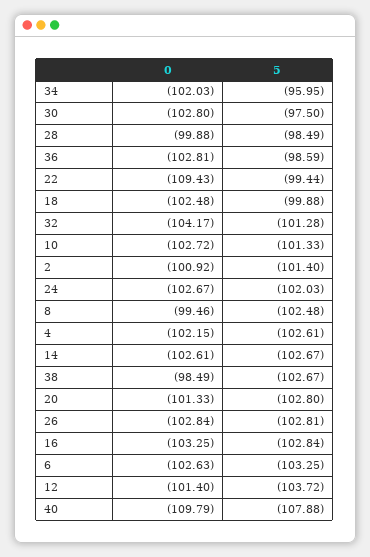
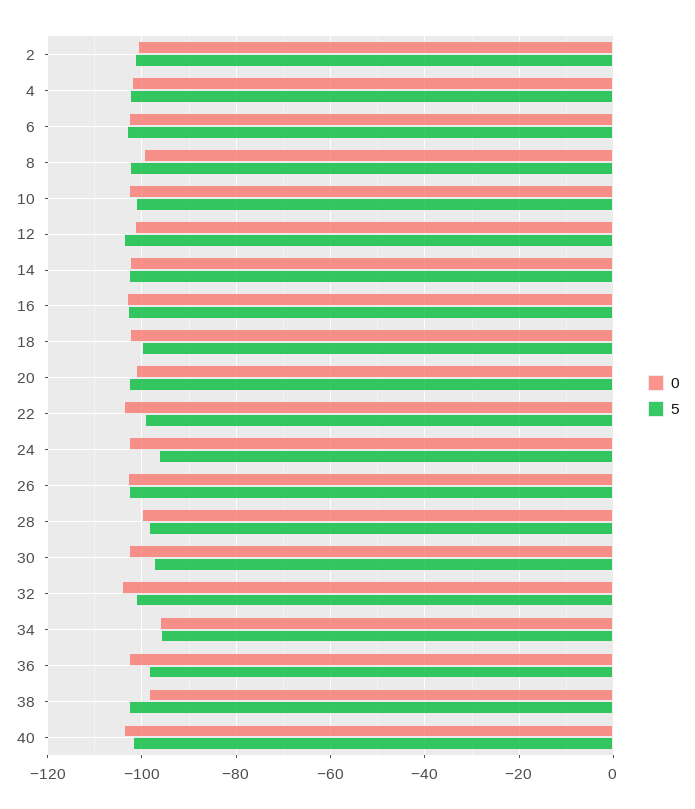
  {
    "0": {
-     "34": -102.03,
+     "34": -96,
      "30": -102.8,
      "28": -99.88,
      "36": -102.81,
-     "22": -109.43,
+     "22": -104,
      "18": -102.48,
      "32": -104.17,
      "10": -102.72,
      "2": -100.92,
      "24": -102.67,
      "8": -99.46,
      "4": -102.15,
      "14": -102.61,
      "38": -98.49,
      "20": -101.33,
      "26": -102.84,
      "16": -103.25,
      "6": -102.63,
      "12": -101.4,
-     "40": -109.79
+     "40": -104
    },
    "5": {
      "34": -95.95,
      "30": -97.5,
      "28": -98.49,
      "36": -98.59,
      "22": -99.44,
      "18": -99.88,
      "32": -101.28,
      "10": -101.33,
      "2": -101.4,
-     "24": -102.03,
+     "24": -96,
      "8": -102.48,
      "4": -102.61,
      "14": -102.67,
      "38": -102.67,
      "20": -102.8,
      "26": -102.81,
      "16": -102.84,
      "6": -103.25,
      "12": -103.72,
-     "40": -107.88
+     "40": -102
    }
  }

